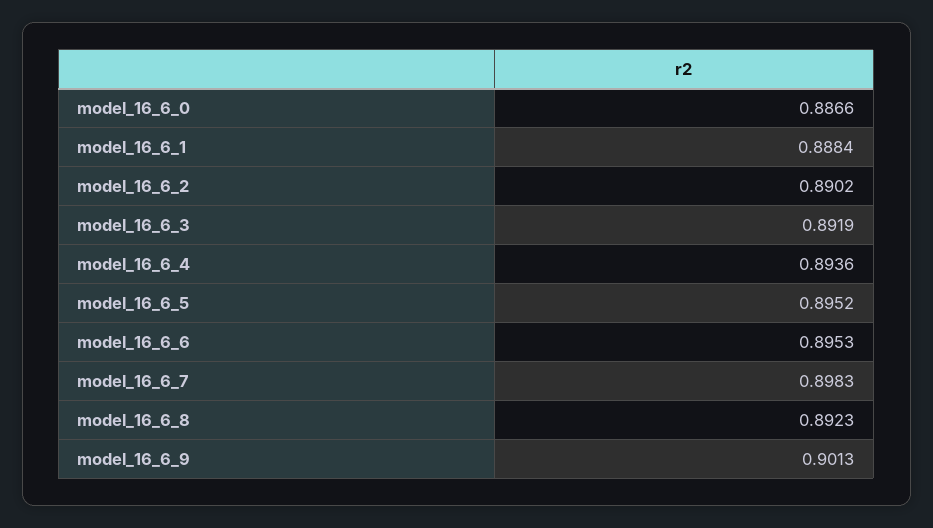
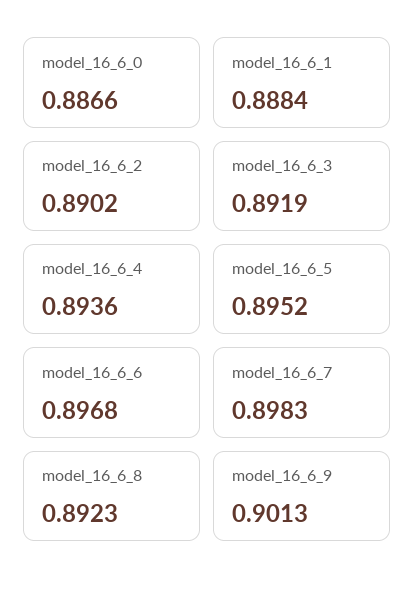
  {
    "model_16_6_0": 0.8866,
    "model_16_6_1": 0.8884,
    "model_16_6_2": 0.8902,
    "model_16_6_3": 0.8919,
    "model_16_6_4": 0.8936,
    "model_16_6_5": 0.8952,
-   "model_16_6_6": 0.8953,
+   "model_16_6_6": 0.8968,
    "model_16_6_7": 0.8983,
    "model_16_6_8": 0.8923,
    "model_16_6_9": 0.9013
  }

